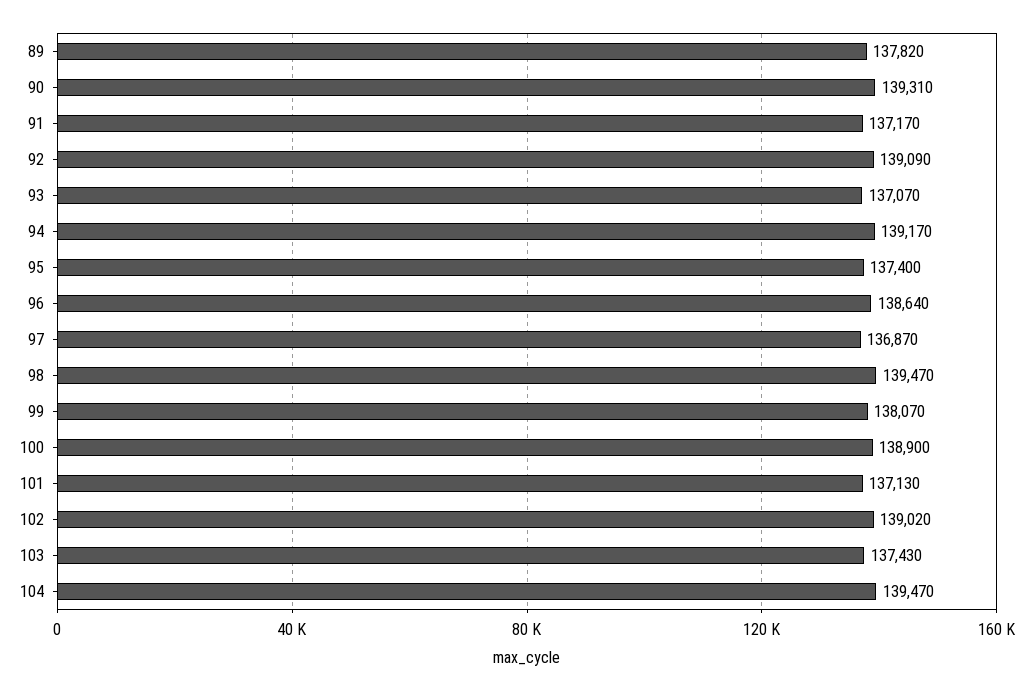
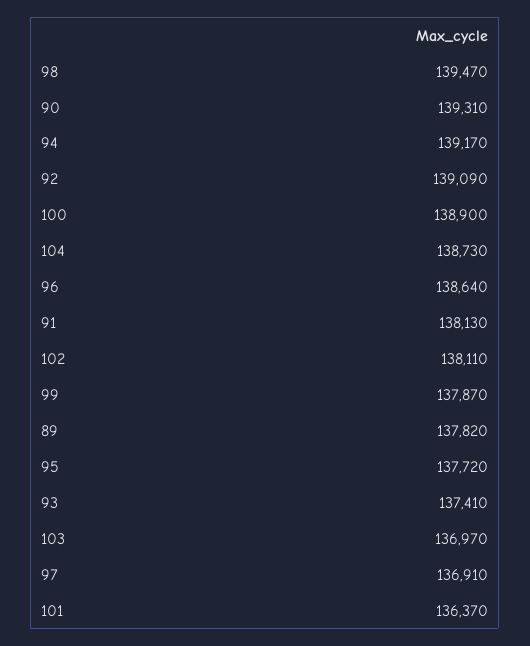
  {
    "89": 137820,
    "90": 139310,
-   "91": 137170,
+   "91": 138130,
    "92": 139090,
-   "93": 137070,
+   "93": 137410,
    "94": 139170,
-   "95": 137400,
+   "95": 137720,
    "96": 138640,
-   "97": 136870,
+   "97": 136910,
    "98": 139470,
-   "99": 138070,
+   "99": 137870,
    "100": 138900,
-   "101": 137130,
+   "101": 136370,
-   "102": 139020,
+   "102": 138110,
-   "103": 137430,
+   "103": 136970,
-   "104": 139470
+   "104": 138730
  }

